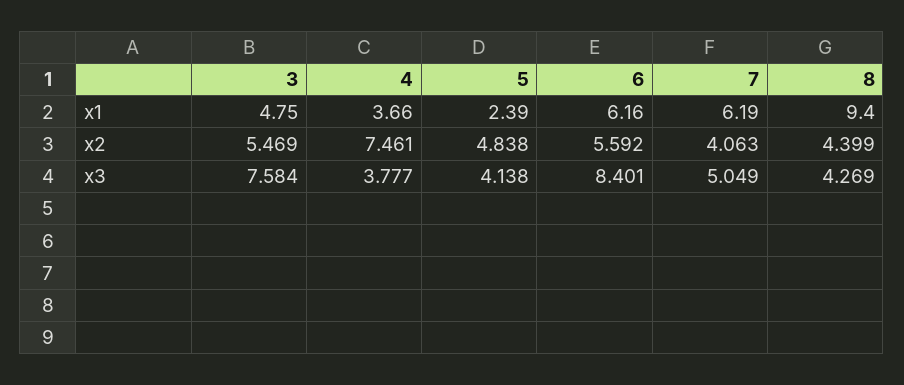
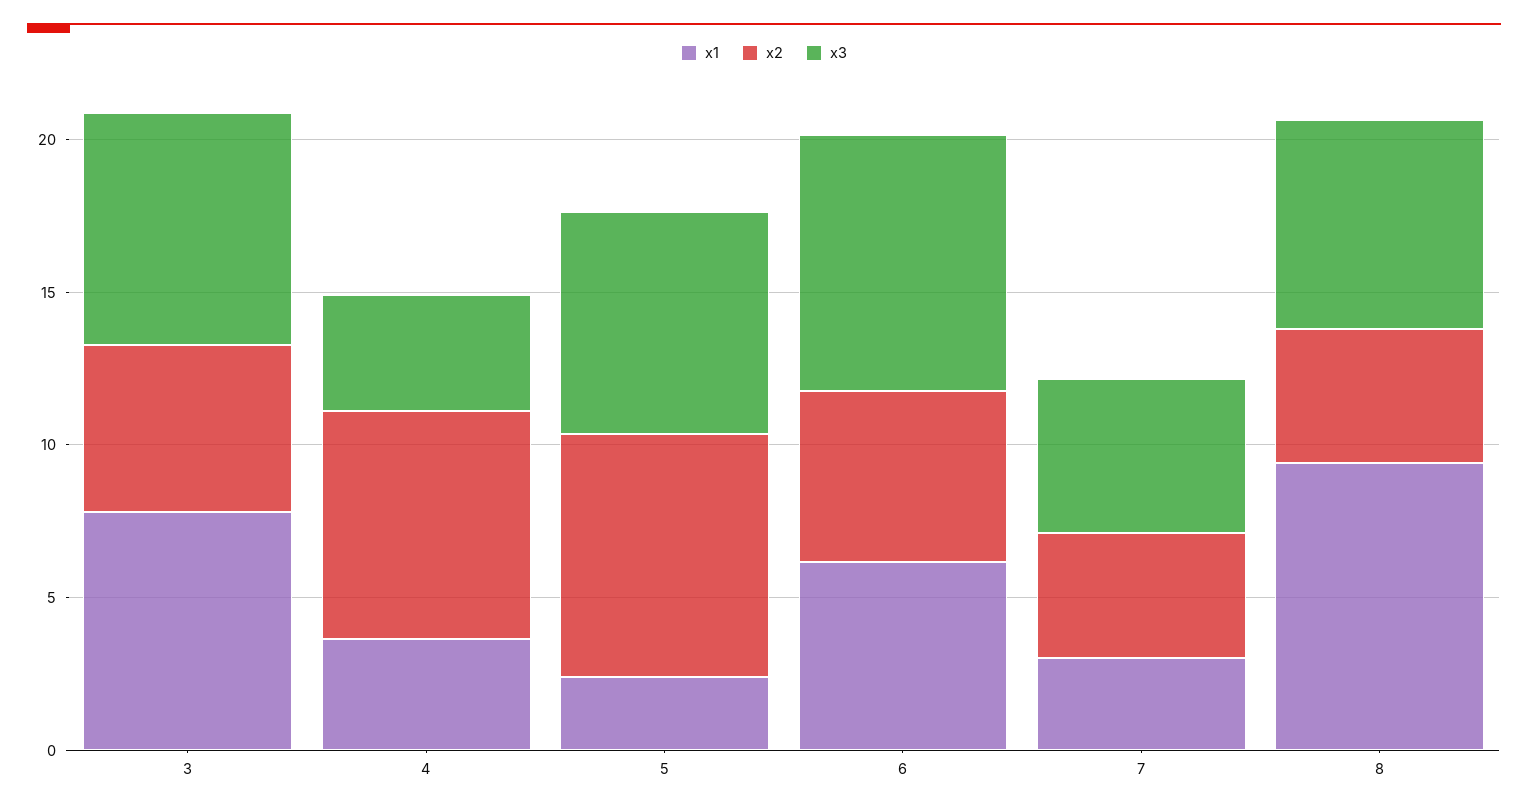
  {
    "x1": {
-     "3": 4.75,
+     "3": 8,
      "4": 3.66,
      "5": 2.39,
      "6": 6.16,
-     "7": 6.19,
+     "7": 3,
      "8": 9.4
    },
    "x2": {
      "3": 5.469,
      "4": 7.461,
-     "5": 4.838,
+     "5": 8,
      "6": 5.592,
      "7": 4.063,
      "8": 4.399
    },
    "x3": {
      "3": 7.584,
      "4": 3.777,
-     "5": 4.138,
+     "5": 7,
      "6": 8.401,
      "7": 5.049,
-     "8": 4.269
+     "8": 7
    }
  }

